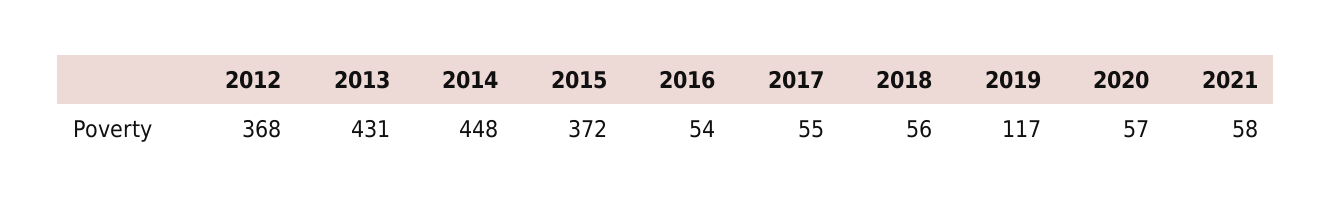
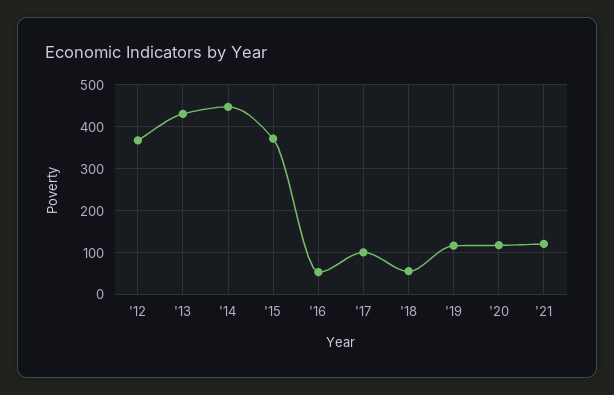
  {
    "2012": 368,
    "2013": 431,
    "2014": 448,
    "2015": 372,
    "2016": 54,
-   "2017": 55,
+   "2017": 100,
    "2018": 56,
    "2019": 117,
-   "2020": 57,
+   "2020": 120,
-   "2021": 58
+   "2021": 120
  }

